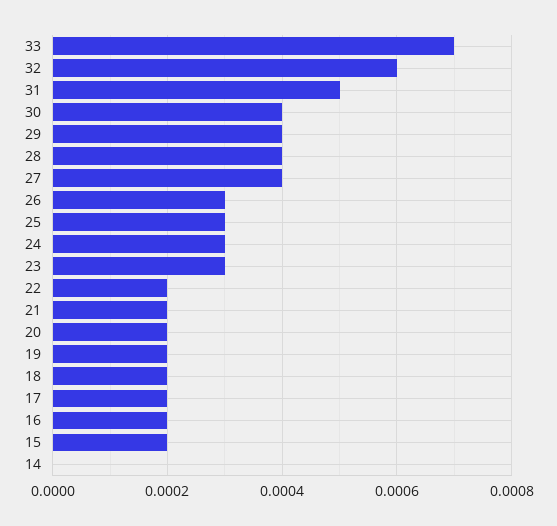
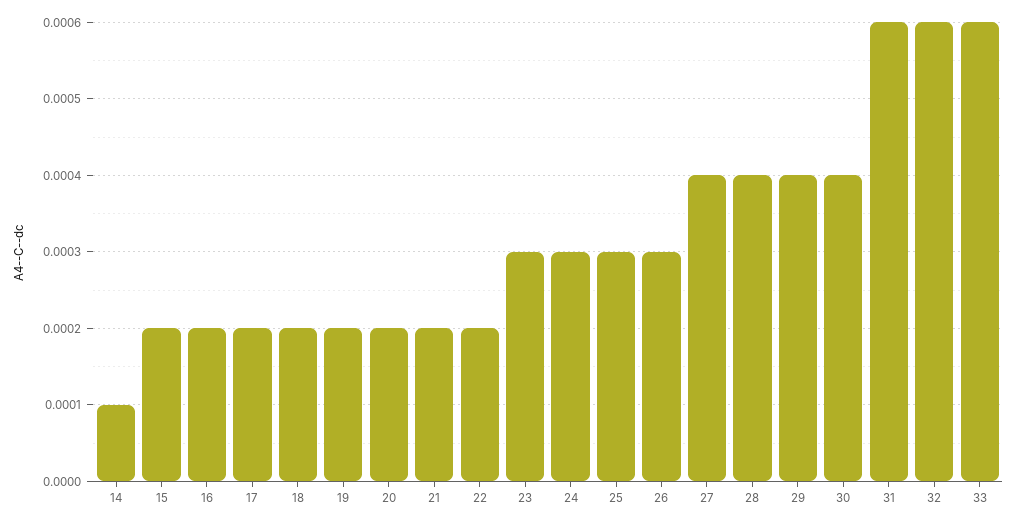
  {
-   "33": 0.0007,
+   "33": 0.0006,
    "32": 0.0006,
-   "31": 0.0005,
+   "31": 0.0006,
    "30": 0.0004,
    "29": 0.0004,
    "28": 0.0004,
    "27": 0.0004,
    "26": 0.0003,
    "25": 0.0003,
    "24": 0.0003,
    "23": 0.0003,
    "22": 0.0002,
    "21": 0.0002,
    "20": 0.0002,
    "19": 0.0002,
    "18": 0.0002,
    "17": 0.0002,
    "16": 0.0002,
    "15": 0.0002,
-   "14": 0
+   "14": 0.0001
  }

